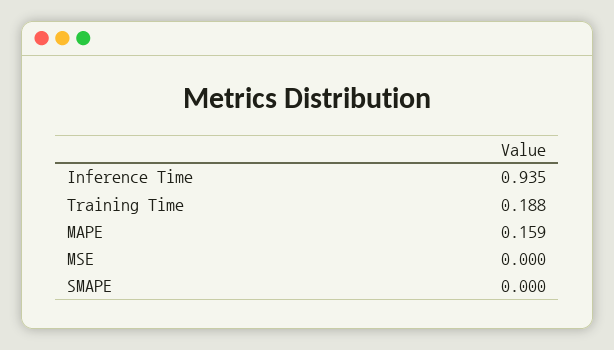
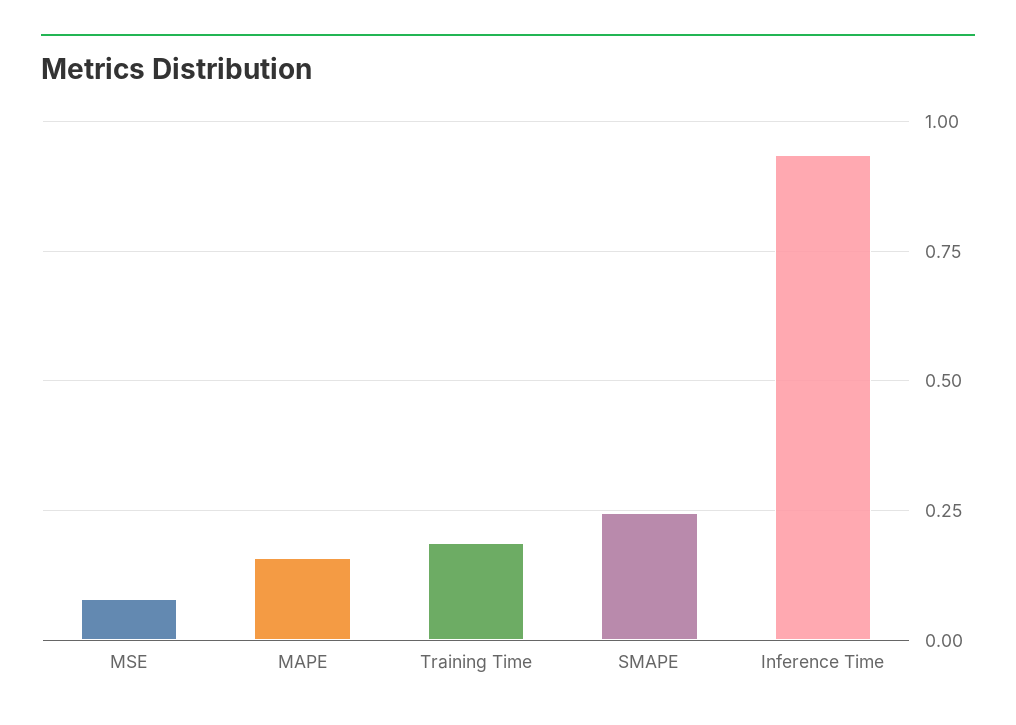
  {
    "Inference Time": 0.935,
    "Training Time": 0.188,
    "MAPE": 0.159,
-   "MSE": 0,
+   "MSE": 0.075,
-   "SMAPE": 0
+   "SMAPE": 0.25
  }

